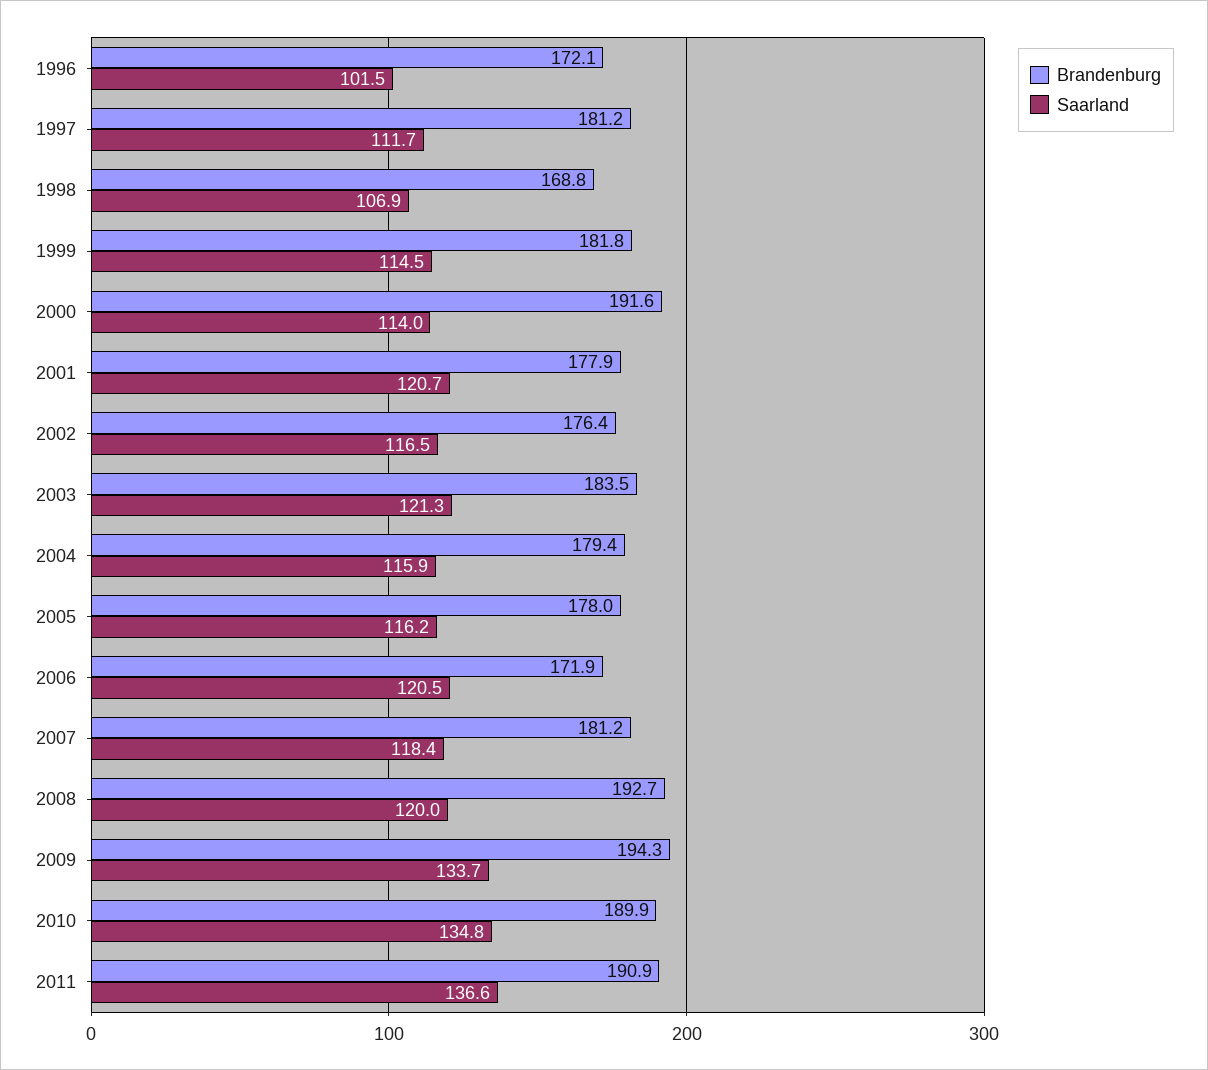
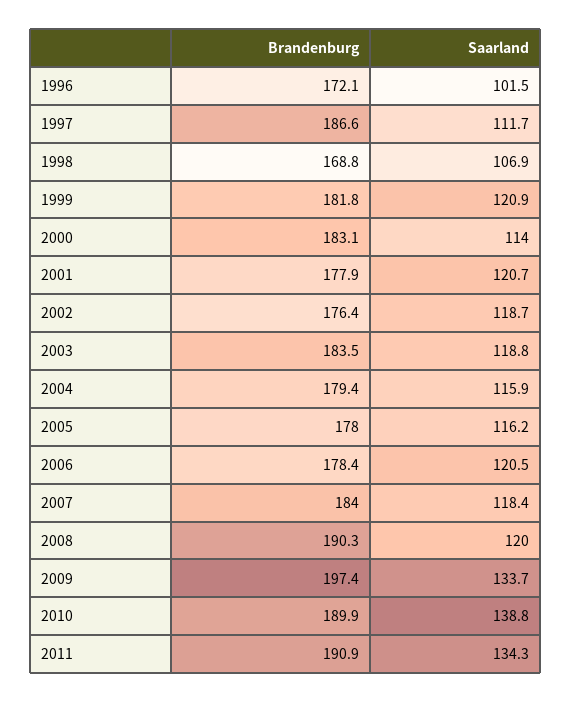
  {
    "Brandenburg": {
      "1996": 172.1,
-     "1997": 181.2,
+     "1997": 186.6,
      "1998": 168.8,
      "1999": 181.8,
-     "2000": 191.6,
+     "2000": 183.1,
      "2001": 177.9,
      "2002": 176.4,
      "2003": 183.5,
      "2004": 179.4,
      "2005": 178,
-     "2006": 171.9,
+     "2006": 178.4,
-     "2007": 181.2,
+     "2007": 184,
-     "2008": 192.7,
+     "2008": 190.3,
-     "2009": 194.3,
+     "2009": 197.4,
      "2010": 189.9,
      "2011": 190.9
    },
    "Saarland": {
      "1996": 101.5,
      "1997": 111.7,
      "1998": 106.9,
-     "1999": 114.5,
+     "1999": 120.9,
      "2000": 114,
      "2001": 120.7,
-     "2002": 116.5,
+     "2002": 118.7,
-     "2003": 121.3,
+     "2003": 118.8,
      "2004": 115.9,
      "2005": 116.2,
      "2006": 120.5,
      "2007": 118.4,
      "2008": 120,
      "2009": 133.7,
-     "2010": 134.8,
+     "2010": 138.8,
-     "2011": 136.6
+     "2011": 134.3
    }
  }

